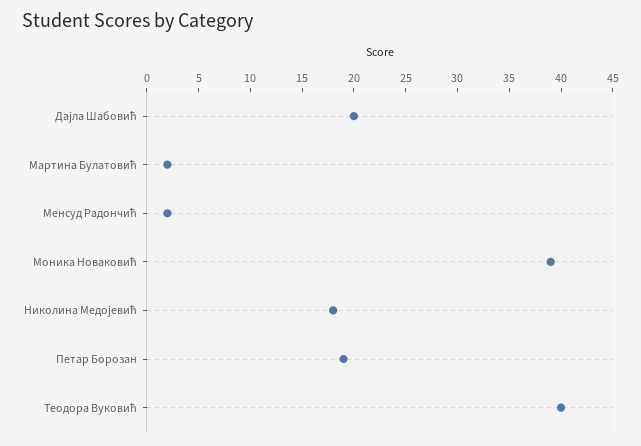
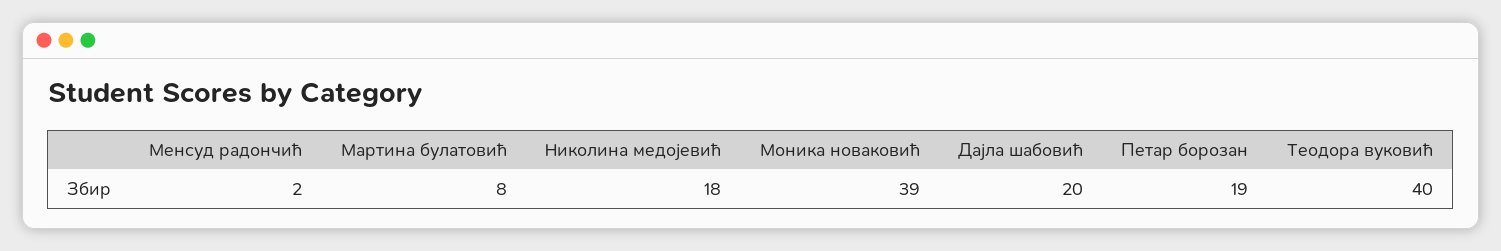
  {
    "Дајла Шабовић": 20,
-   "Мартина Булатовић": 2,
+   "Мартина Булатовић": 8,
    "Менсуд Радончић": 2,
    "Моника Новаковић": 39,
    "Николина Медојевић": 18,
    "Петар Борозан": 19,
    "Теодора Вуковић": 40
  }

